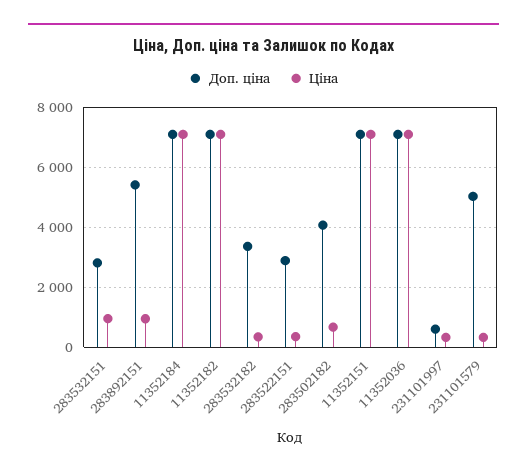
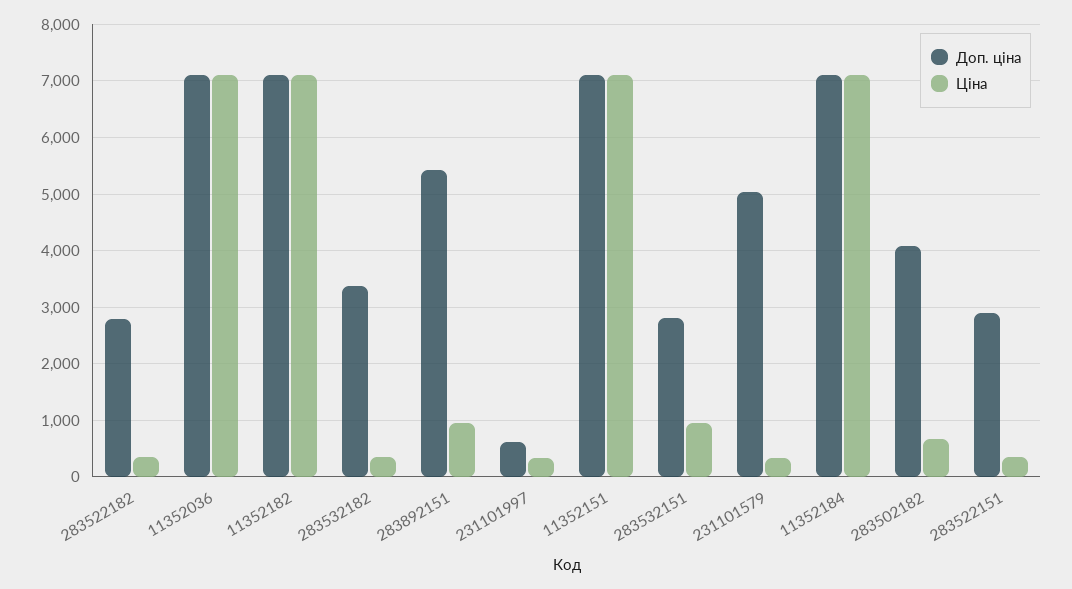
  {
    "Доп. ціна": {
      "283532151": 2800,
      "283892151": 5400,
      "11352184": 7000,
      "11352182": 7000,
      "283532182": 3400,
      "283522151": 2800,
      "283502182": 4000,
      "11352151": 7000,
      "11352036": 7000,
      "231101997": 600,
-     "231101579": 5000
+     "231101579": 5000,
+     "283522182": 2800
    },
    "Ціна": {
      "283532151": 1000,
      "283892151": 1000,
      "11352184": 7000,
      "11352182": 7000,
      "283532182": 400,
      "283522151": 400,
      "283502182": 600,
      "11352151": 7000,
      "11352036": 7000,
      "231101997": 400,
-     "231101579": 400
+     "231101579": 400,
+     "283522182": 400
    }
  }

